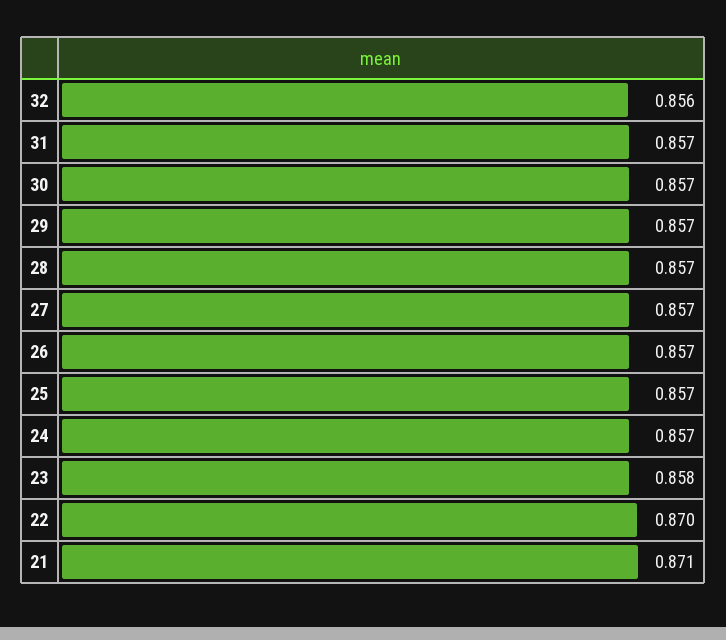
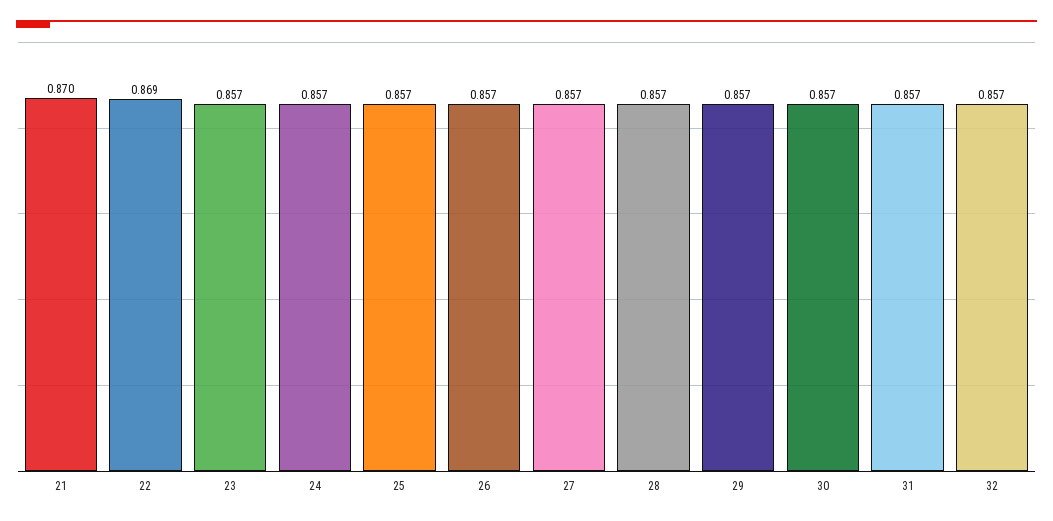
  {
-   "32": 0.856,
+   "32": 0.857,
    "31": 0.857,
    "30": 0.857,
    "29": 0.857,
    "28": 0.857,
    "27": 0.857,
    "26": 0.857,
    "25": 0.857,
    "24": 0.857,
-   "23": 0.858,
+   "23": 0.857,
-   "22": 0.87,
+   "22": 0.869,
-   "21": 0.871
+   "21": 0.87
  }

